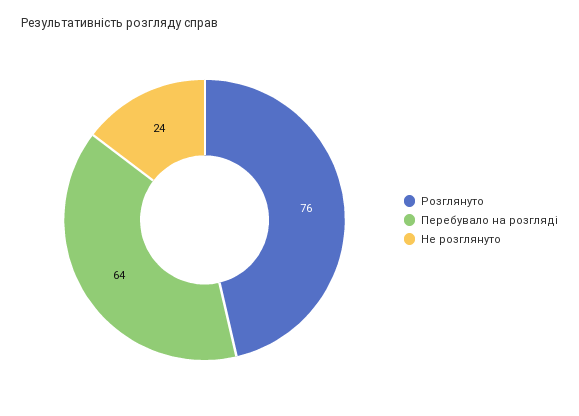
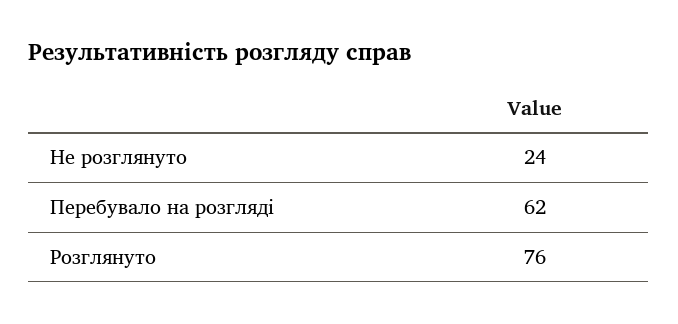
  {
    "Розглянуто": 76,
-   "Перебувало на розгляді": 64,
+   "Перебувало на розгляді": 62,
    "Не розглянуто": 24
  }

